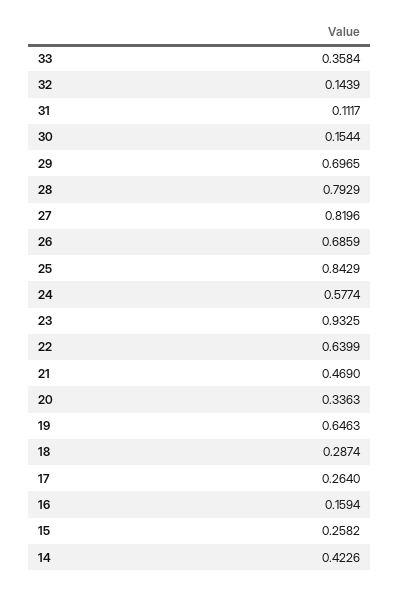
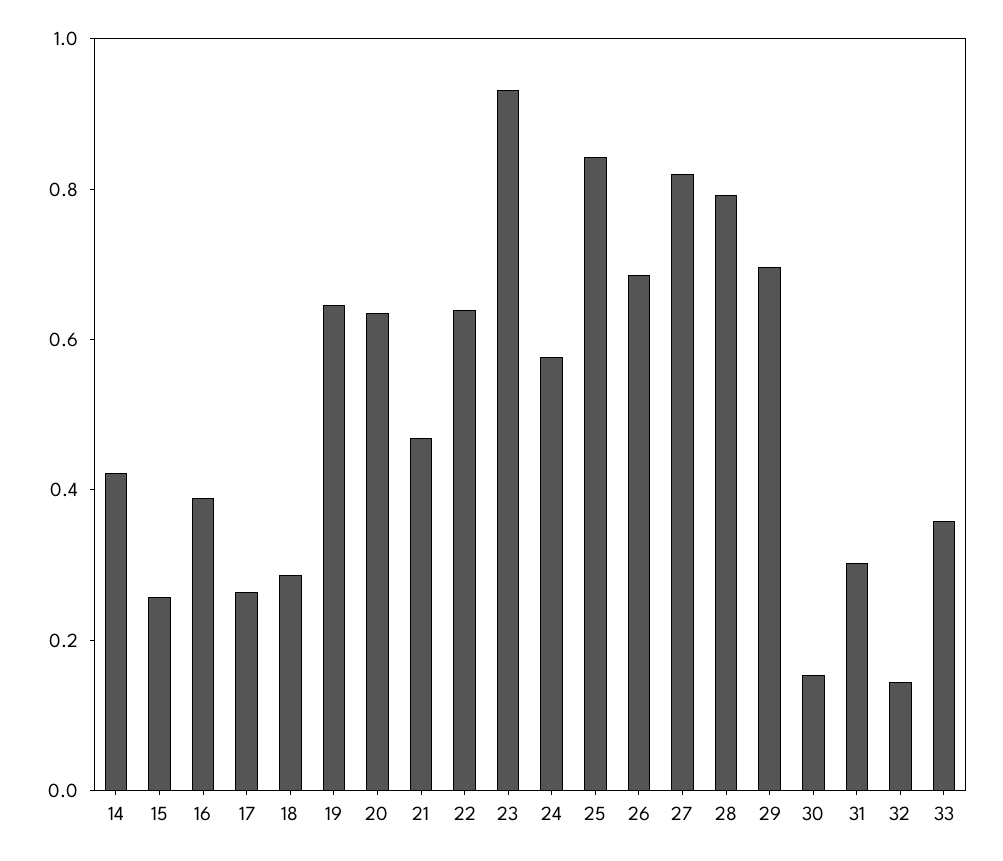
  {
    "33": 0.3584,
    "32": 0.1439,
-   "31": 0.1117,
+   "31": 0.3,
    "30": 0.1544,
    "29": 0.6965,
    "28": 0.7929,
    "27": 0.8196,
    "26": 0.6859,
    "25": 0.8429,
    "24": 0.5774,
    "23": 0.9325,
    "22": 0.6399,
    "21": 0.469,
-   "20": 0.3363,
+   "20": 0.65,
    "19": 0.6463,
    "18": 0.2874,
    "17": 0.264,
-   "16": 0.1594,
+   "16": 0.4,
    "15": 0.2582,
    "14": 0.4226
  }

